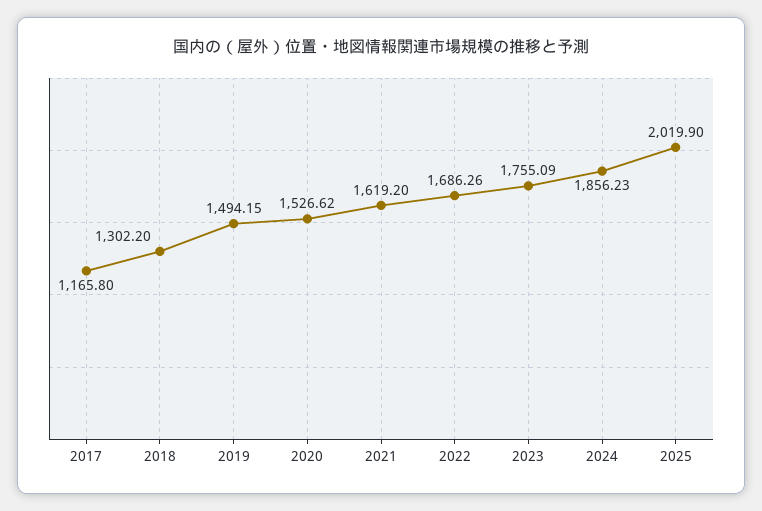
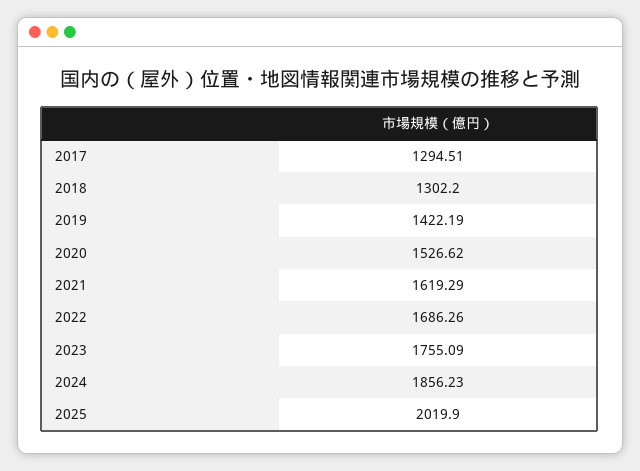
  {
-   "2017": 1165.8,
+   "2017": 1294.51,
    "2018": 1302.2,
-   "2019": 1494.15,
+   "2019": 1422.19,
    "2020": 1526.62,
-   "2021": 1619.2,
+   "2021": 1619.29,
    "2022": 1686.26,
    "2023": 1755.09,
    "2024": 1856.23,
    "2025": 2019.9
  }

